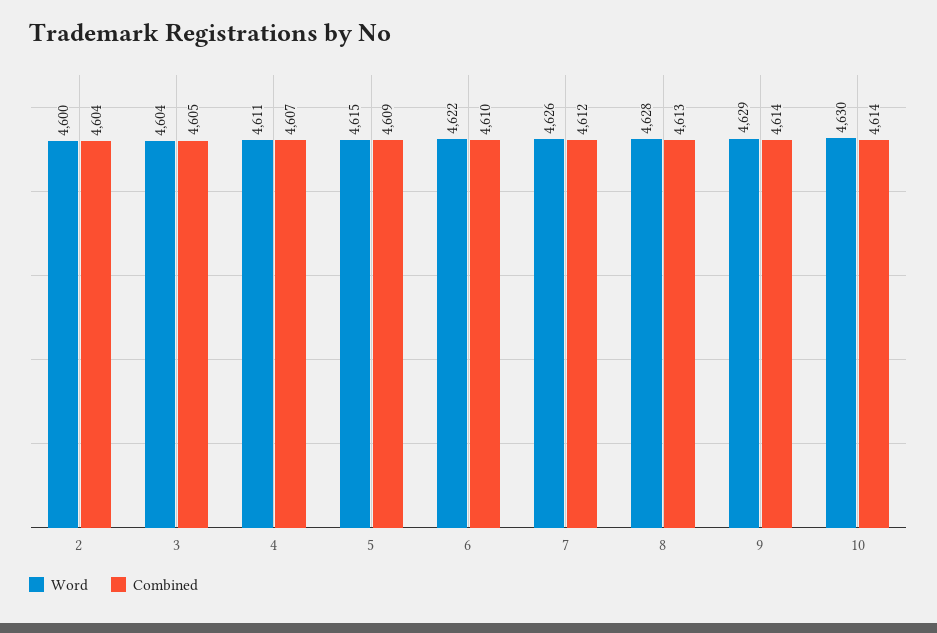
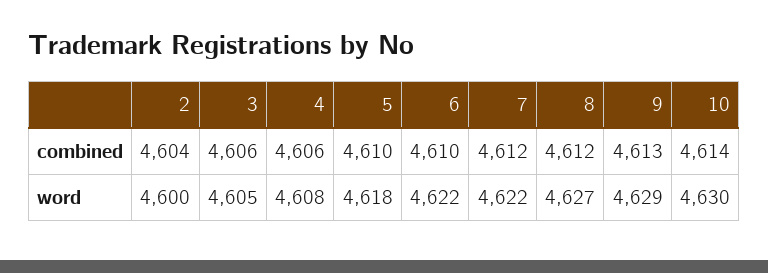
  {
    "Word": {
      "2": 4600,
-     "3": 4604,
+     "3": 4605,
-     "4": 4611,
+     "4": 4608,
-     "5": 4615,
+     "5": 4618,
      "6": 4622,
-     "7": 4626,
+     "7": 4622,
-     "8": 4628,
+     "8": 4627,
      "9": 4629,
      "10": 4630
    },
    "Combined": {
      "2": 4604,
-     "3": 4605,
+     "3": 4606,
-     "4": 4607,
+     "4": 4606,
-     "5": 4609,
+     "5": 4610,
      "6": 4610,
      "7": 4612,
-     "8": 4613,
+     "8": 4612,
-     "9": 4614,
+     "9": 4613,
      "10": 4614
    }
  }

